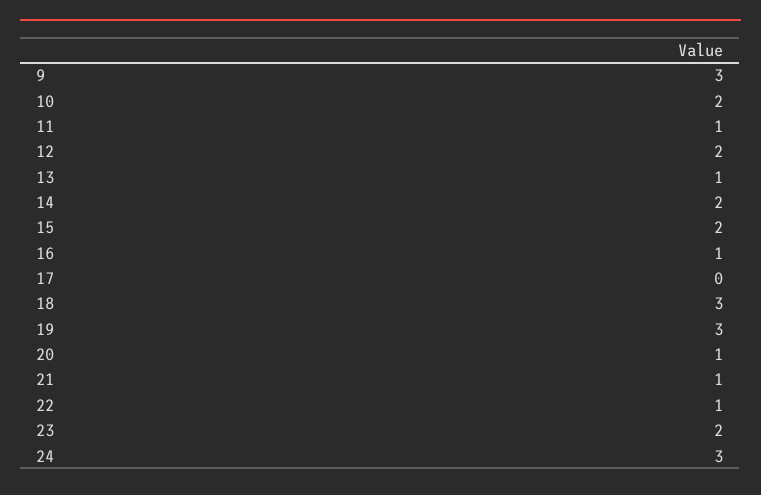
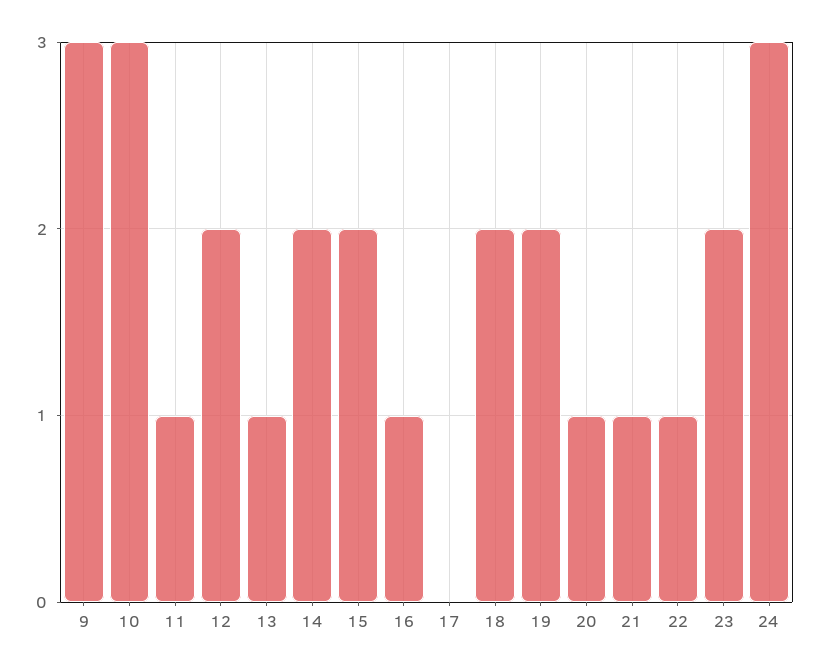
  {
    "9": 3,
-   "10": 2,
+   "10": 3,
    "11": 1,
    "12": 2,
    "13": 1,
    "14": 2,
    "15": 2,
    "16": 1,
    "17": 0,
-   "18": 3,
+   "18": 2,
-   "19": 3,
+   "19": 2,
    "20": 1,
    "21": 1,
    "22": 1,
    "23": 2,
    "24": 3
  }

